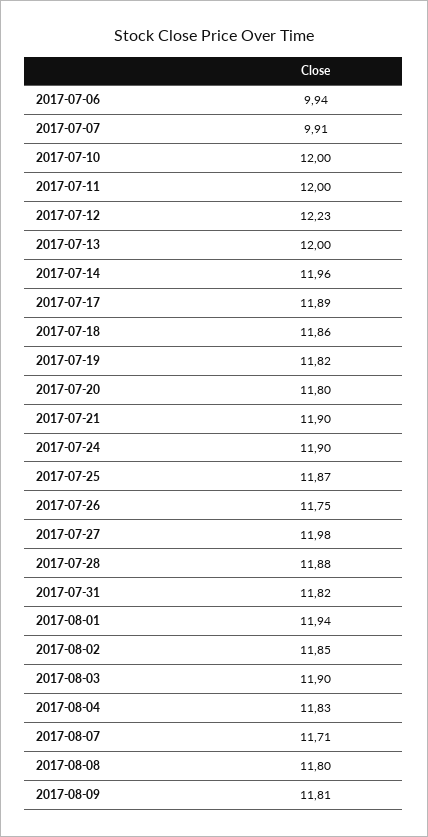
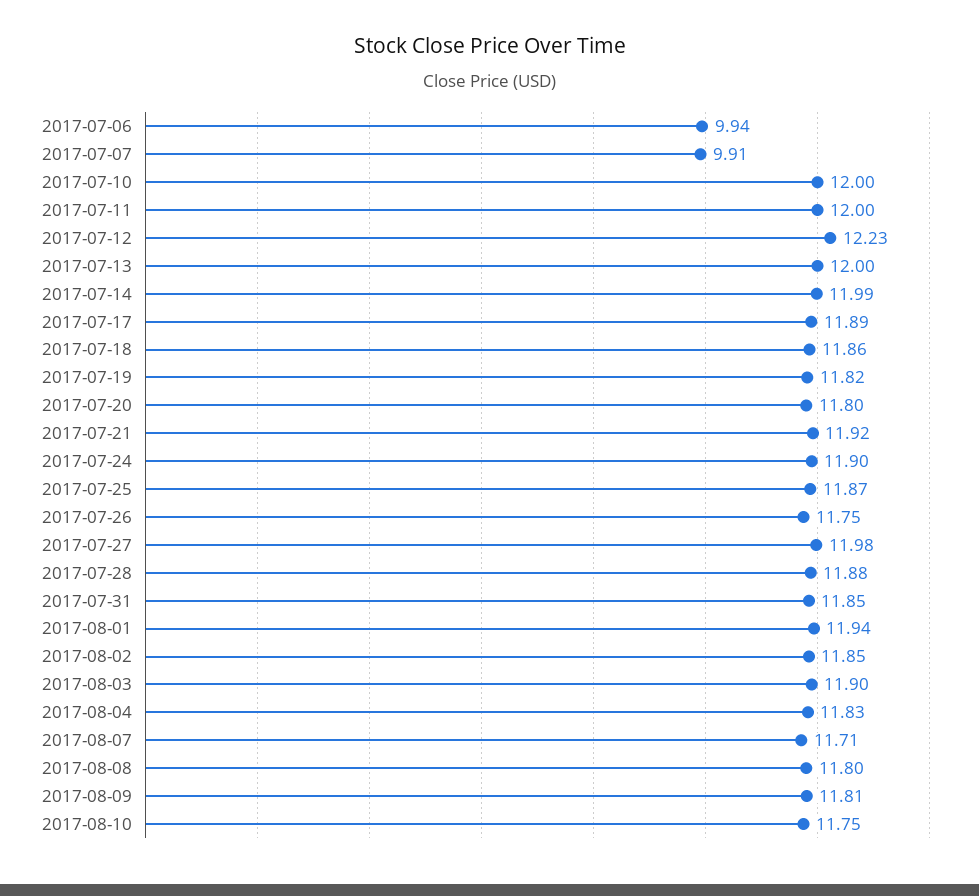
  {
    "2017-07-06": 9.94,
    "2017-07-07": 9.91,
    "2017-07-10": 12,
    "2017-07-11": 12,
    "2017-07-12": 12.23,
    "2017-07-13": 12,
-   "2017-07-14": 11.96,
+   "2017-07-14": 11.99,
    "2017-07-17": 11.89,
    "2017-07-18": 11.86,
    "2017-07-19": 11.82,
    "2017-07-20": 11.8,
-   "2017-07-21": 11.9,
+   "2017-07-21": 11.92,
    "2017-07-24": 11.9,
    "2017-07-25": 11.87,
    "2017-07-26": 11.75,
    "2017-07-27": 11.98,
    "2017-07-28": 11.88,
-   "2017-07-31": 11.82,
+   "2017-07-31": 11.85,
    "2017-08-01": 11.94,
    "2017-08-02": 11.85,
    "2017-08-03": 11.9,
    "2017-08-04": 11.83,
    "2017-08-07": 11.71,
    "2017-08-08": 11.8,
-   "2017-08-09": 11.81
+   "2017-08-09": 11.81,
+   "2017-08-10": 11.75
  }

